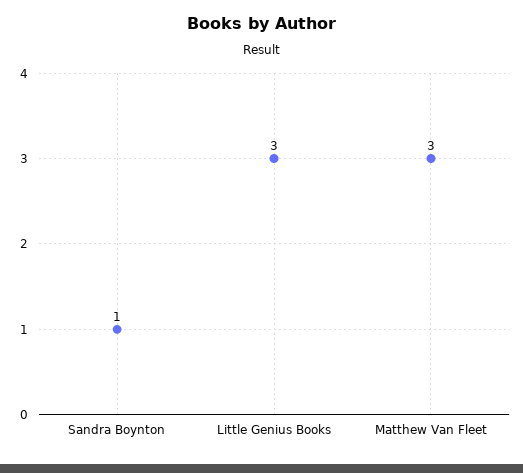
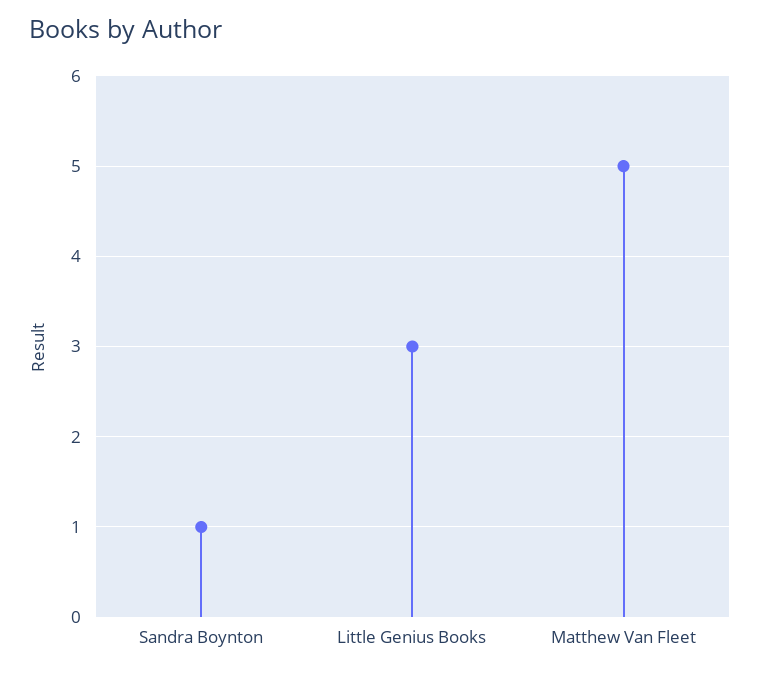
  {
    "Sandra Boynton": 1,
    "Little Genius Books": 3,
-   "Matthew Van Fleet": 3
+   "Matthew Van Fleet": 5
  }

